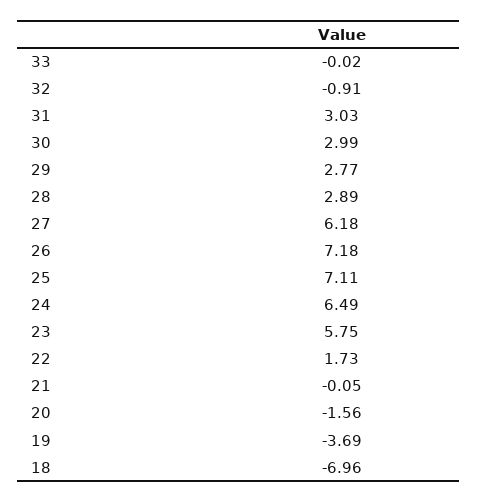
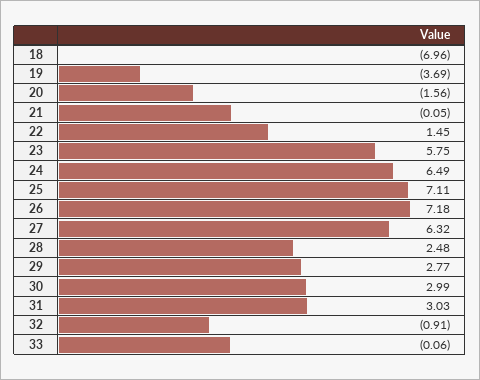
  {
-   "33": -0.02,
+   "33": -0.06,
    "32": -0.91,
    "31": 3.03,
    "30": 2.99,
    "29": 2.77,
-   "28": 2.89,
+   "28": 2.48,
-   "27": 6.18,
+   "27": 6.32,
    "26": 7.18,
    "25": 7.11,
    "24": 6.49,
    "23": 5.75,
-   "22": 1.73,
+   "22": 1.45,
    "21": -0.05,
    "20": -1.56,
    "19": -3.69,
    "18": -6.96
  }

